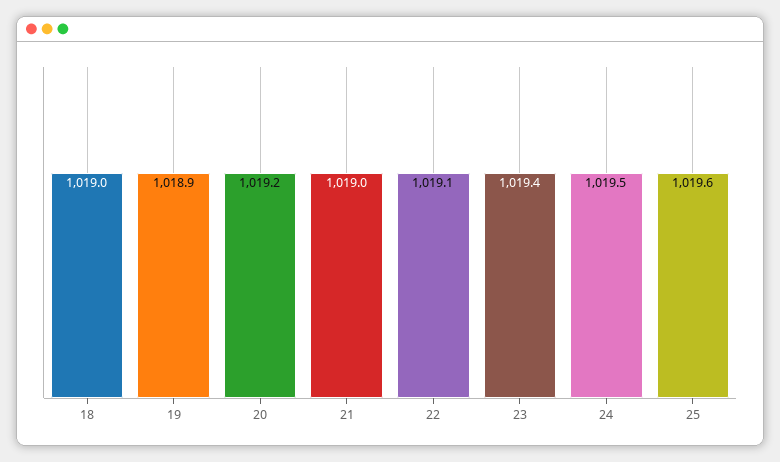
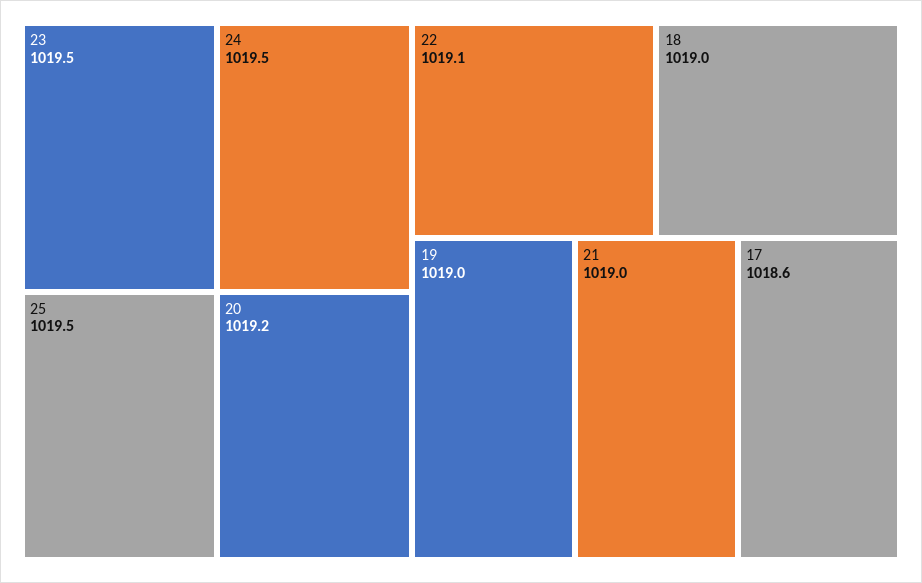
  {
    "18": 1019,
-   "19": 1018.9,
+   "19": 1019,
    "20": 1019.2,
    "21": 1019,
    "22": 1019.1,
-   "23": 1019.4,
+   "23": 1019.5,
    "24": 1019.5,
-   "25": 1019.6
+   "25": 1019.5,
+   "17": 1018.6
  }

